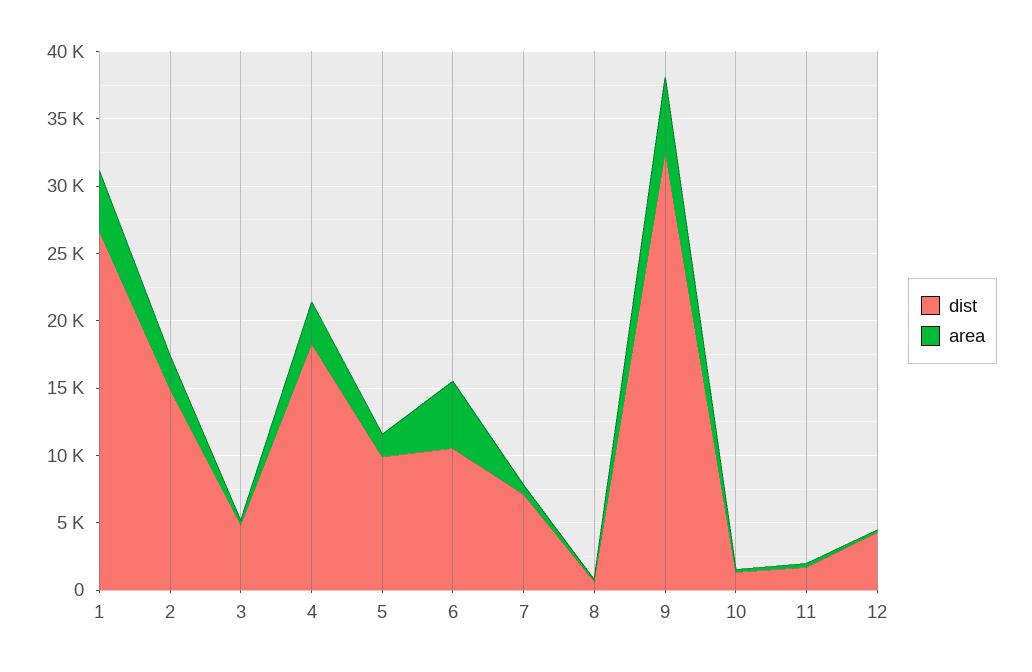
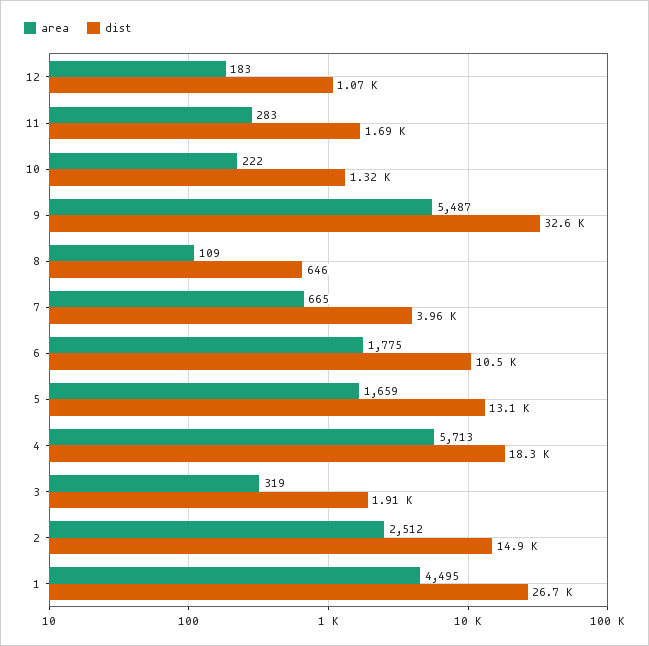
  {
    "dist": {
      "1": 26700,
      "2": 14900,
-     "3": 5000,
+     "3": 1910,
      "4": 18300,
-     "5": 10000,
+     "5": 13100,
      "6": 10500,
-     "7": 7000,
+     "7": 3960,
      "8": 646,
      "9": 32600,
      "10": 1320,
      "11": 1690,
-     "12": 4000
+     "12": 1070
    },
    "area": {
      "1": 4495,
      "2": 2512,
      "3": 319,
-     "4": 3000,
+     "4": 5713,
      "5": 1659,
-     "6": 5000,
+     "6": 1775,
      "7": 665,
      "8": 109,
      "9": 5487,
      "10": 222,
      "11": 283,
      "12": 183
    }
  }

